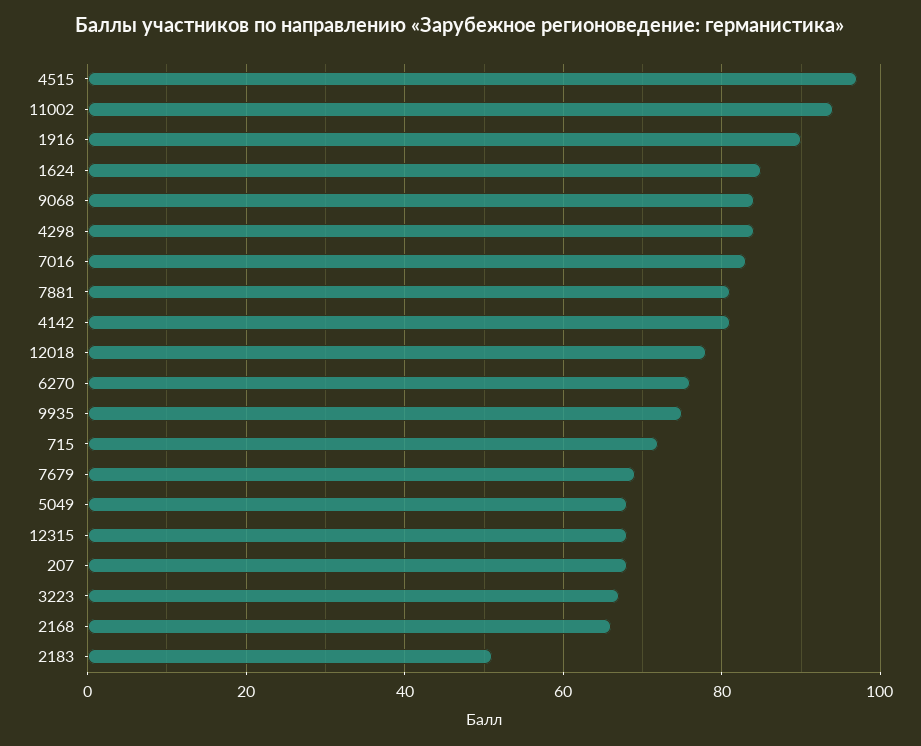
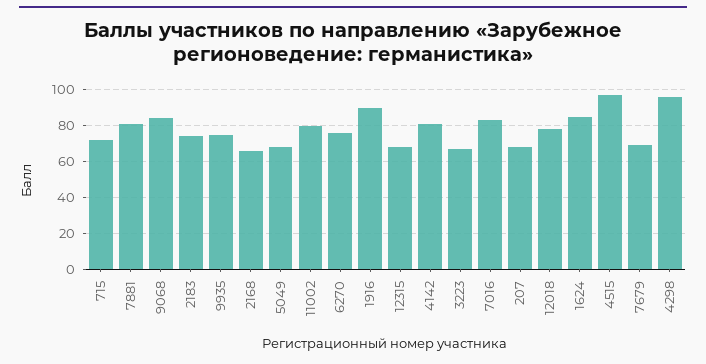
  {
    "4515": 95,
-   "11002": 95,
+   "11002": 80,
    "1916": 90,
    "1624": 85,
    "9068": 85,
-   "4298": 85,
+   "4298": 95,
    "7016": 85,
    "7881": 80,
    "4142": 80,
    "12018": 80,
    "6270": 75,
    "9935": 75,
    "715": 70,
    "7679": 70,
    "5049": 70,
    "12315": 70,
    "207": 70,
    "3223": 65,
    "2168": 65,
-   "2183": 50
+   "2183": 75
  }

